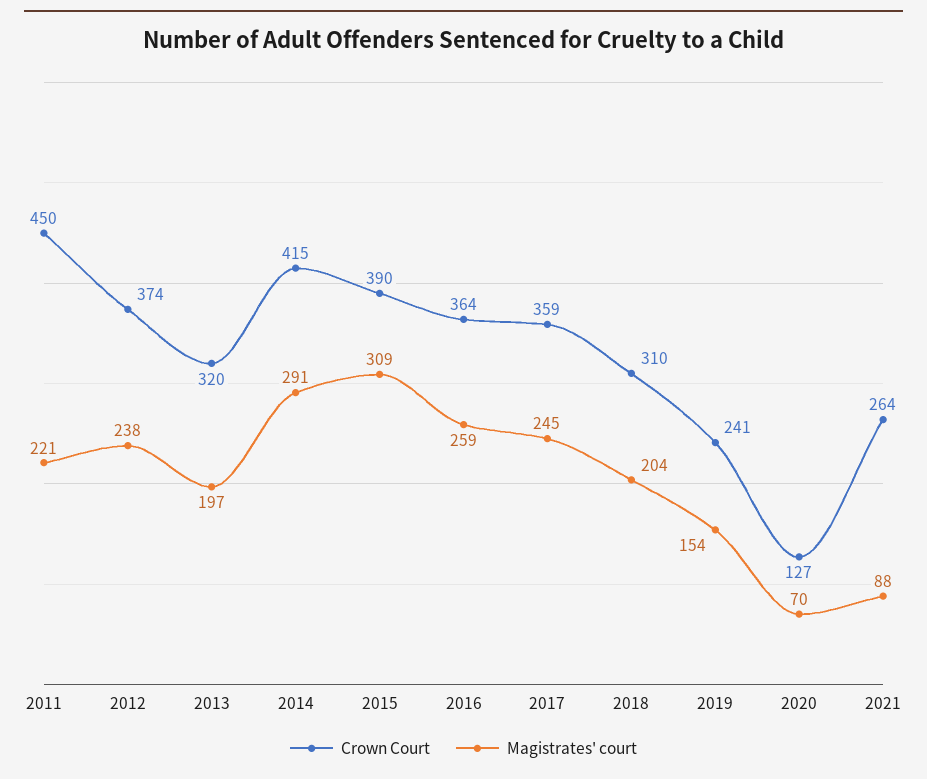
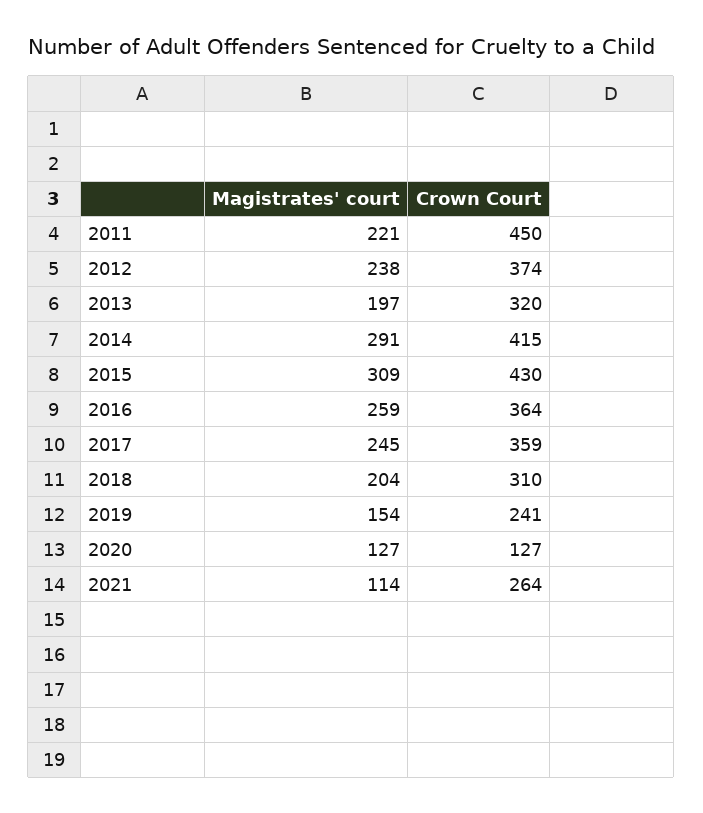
  {
    "Crown Court": {
      "2011": 450,
      "2012": 374,
      "2013": 320,
      "2014": 415,
-     "2015": 390,
+     "2015": 430,
      "2016": 364,
      "2017": 359,
      "2018": 310,
      "2019": 241,
      "2020": 127,
      "2021": 264
    },
    "Magistrates' court": {
      "2011": 221,
      "2012": 238,
      "2013": 197,
      "2014": 291,
      "2015": 309,
      "2016": 259,
      "2017": 245,
      "2018": 204,
      "2019": 154,
-     "2020": 70,
+     "2020": 127,
-     "2021": 88
+     "2021": 114
    }
  }

